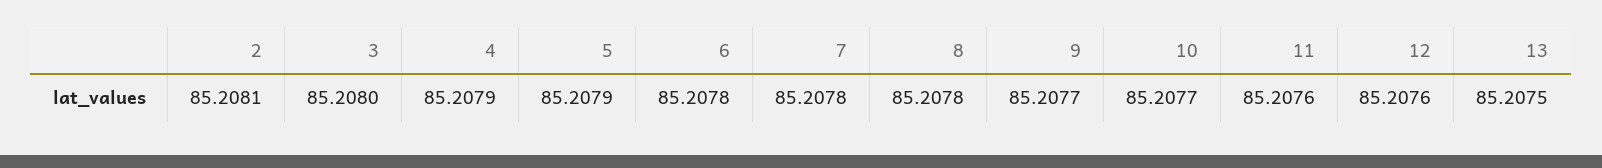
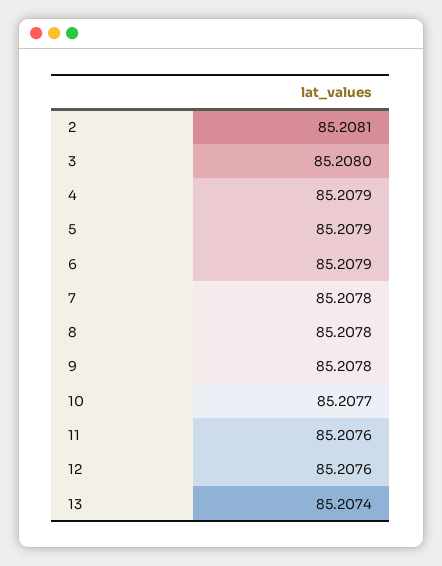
  {
    "2": 85.2081,
    "3": 85.208,
    "4": 85.2079,
    "5": 85.2079,
-   "6": 85.2078,
+   "6": 85.2079,
    "7": 85.2078,
    "8": 85.2078,
-   "9": 85.2077,
+   "9": 85.2078,
    "10": 85.2077,
    "11": 85.2076,
    "12": 85.2076,
-   "13": 85.2075
+   "13": 85.2074
  }

